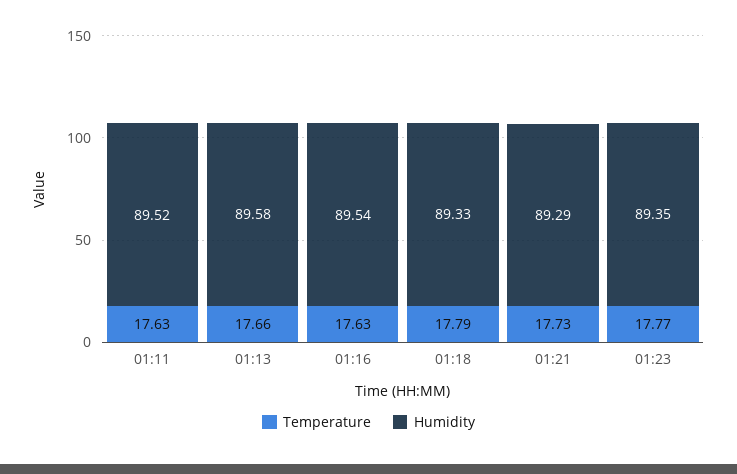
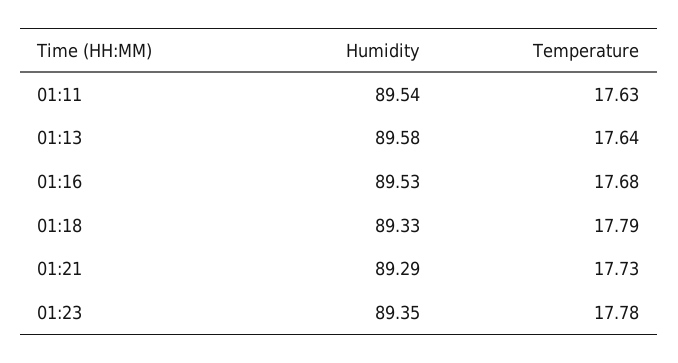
  {
    "Temperature": {
      "01:11": 17.63,
-     "01:13": 17.66,
+     "01:13": 17.64,
-     "01:16": 17.63,
+     "01:16": 17.68,
      "01:18": 17.79,
      "01:21": 17.73,
-     "01:23": 17.77
+     "01:23": 17.78
    },
    "Humidity": {
-     "01:11": 89.52,
+     "01:11": 89.54,
      "01:13": 89.58,
-     "01:16": 89.54,
+     "01:16": 89.53,
      "01:18": 89.33,
      "01:21": 89.29,
      "01:23": 89.35
    }
  }

